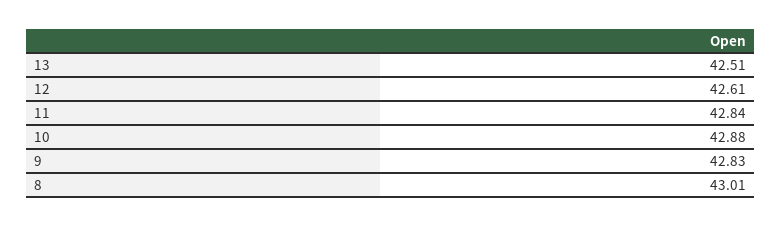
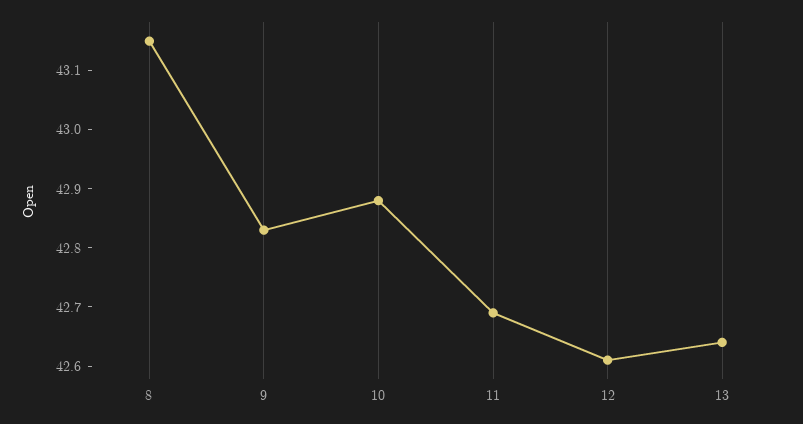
  {
-   "13": 42.51,
+   "13": 42.65,
    "12": 42.61,
-   "11": 42.84,
+   "11": 42.7,
    "10": 42.88,
    "9": 42.83,
-   "8": 43.01
+   "8": 43.15
  }

